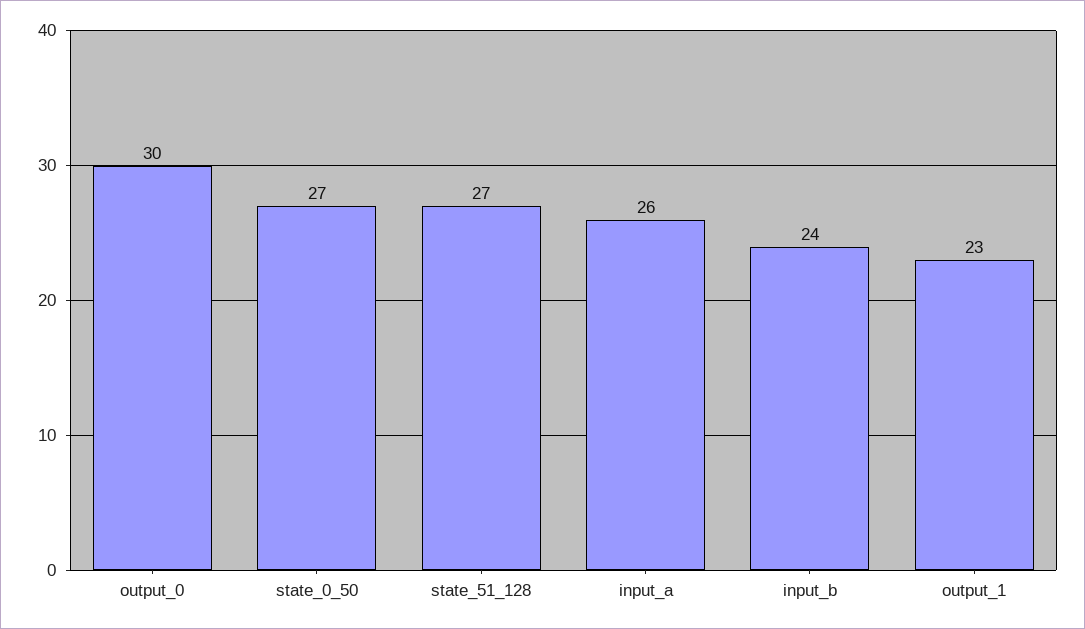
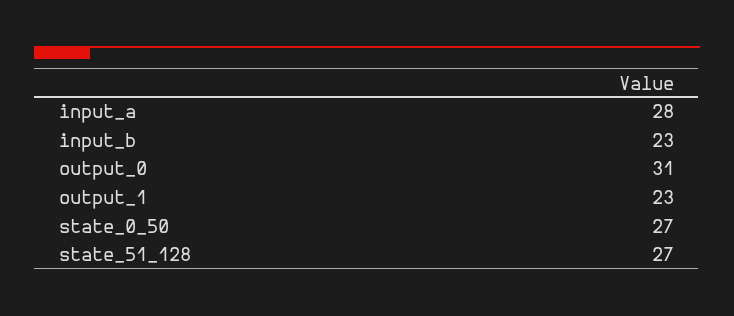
  {
-   "output_0": 30,
+   "output_0": 31,
    "state_0_50": 27,
    "state_51_128": 27,
-   "input_a": 26,
+   "input_a": 28,
-   "input_b": 24,
+   "input_b": 23,
    "output_1": 23
  }

